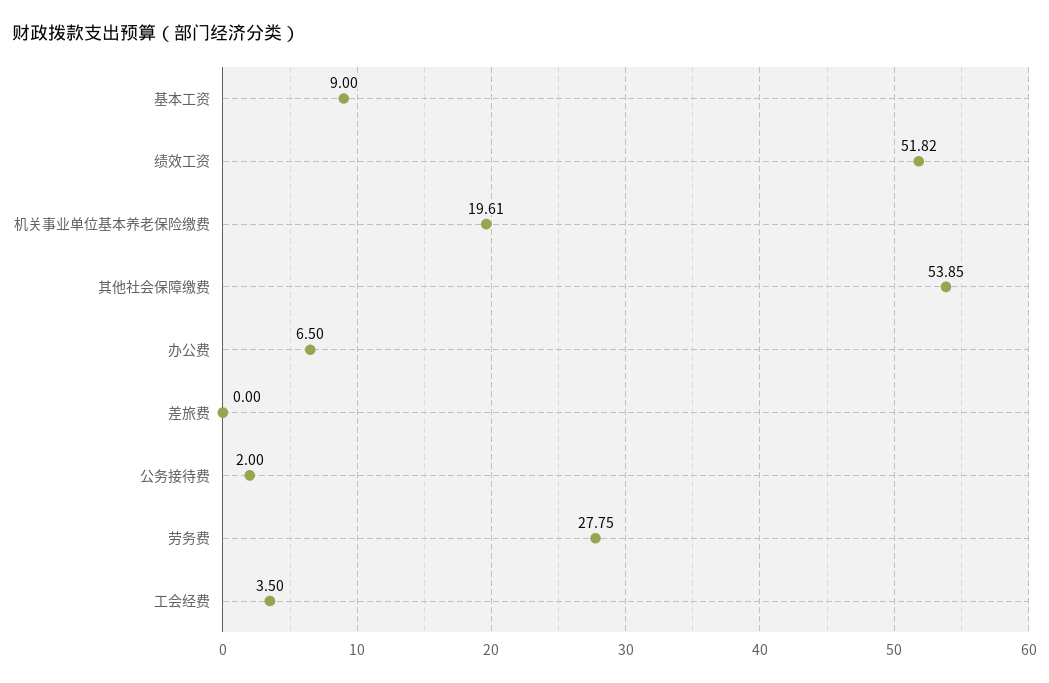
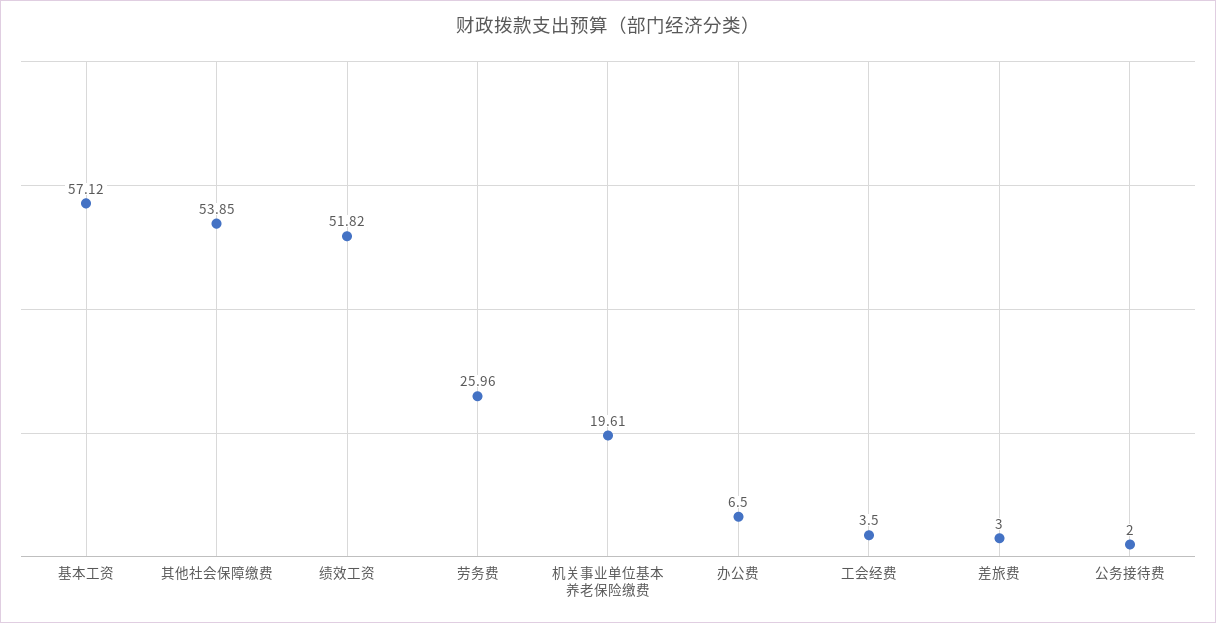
  {
-   "基本工资": 9,
+   "基本工资": 57.12,
    "绩效工资": 51.82,
    "机关事业单位基本养老保险缴费": 19.61,
    "其他社会保障缴费": 53.85,
    "办公费": 6.5,
-   "差旅费": 0,
+   "差旅费": 3,
    "公务接待费": 2,
-   "劳务费": 27.75,
+   "劳务费": 25.96,
    "工会经费": 3.5
  }

